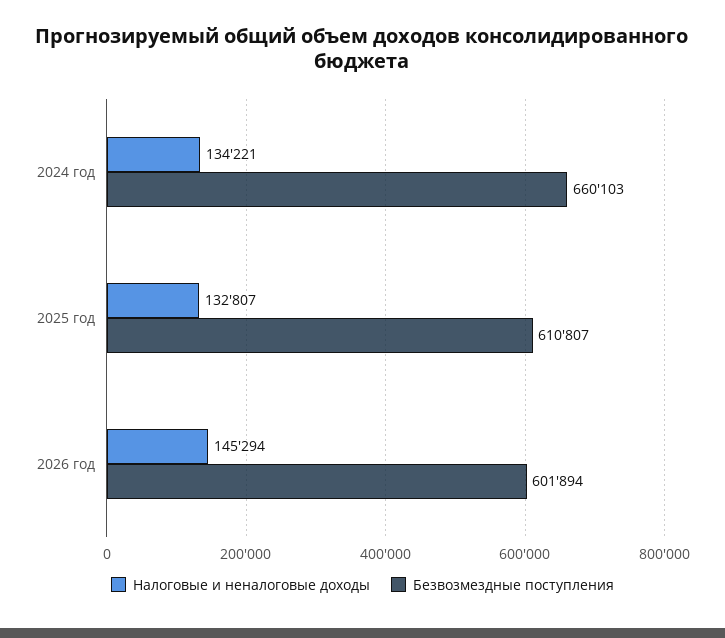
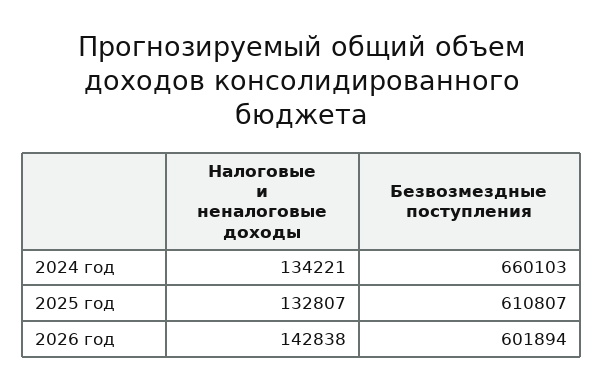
  {
    "Налоговые и неналоговые доходы": {
      "2024 год": 134221,
      "2025 год": 132807,
-     "2026 год": 145294
+     "2026 год": 142838
    },
    "Безвозмездные поступления": {
      "2024 год": 660103,
      "2025 год": 610807,
      "2026 год": 601894
    }
  }

